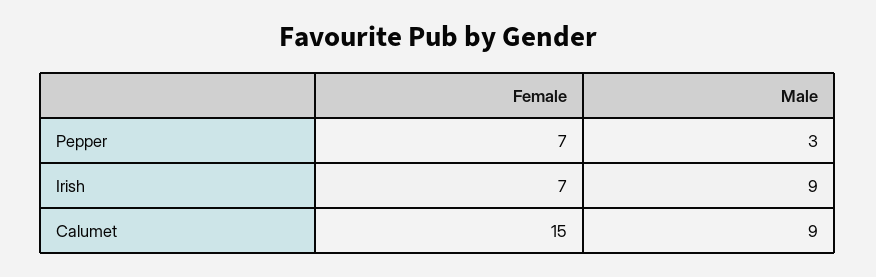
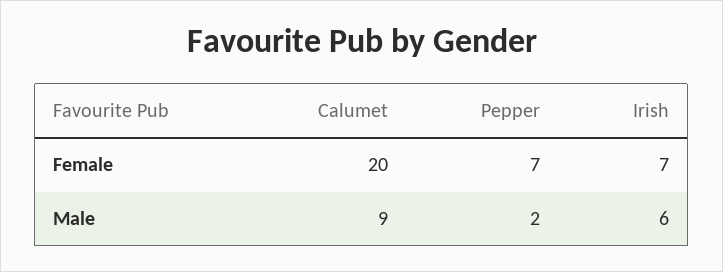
  {
    "Female": {
      "Pepper": 7,
      "Irish": 7,
-     "Calumet": 15
+     "Calumet": 20
    },
    "Male": {
-     "Pepper": 3,
+     "Pepper": 2,
-     "Irish": 9,
+     "Irish": 6,
      "Calumet": 9
    }
  }

